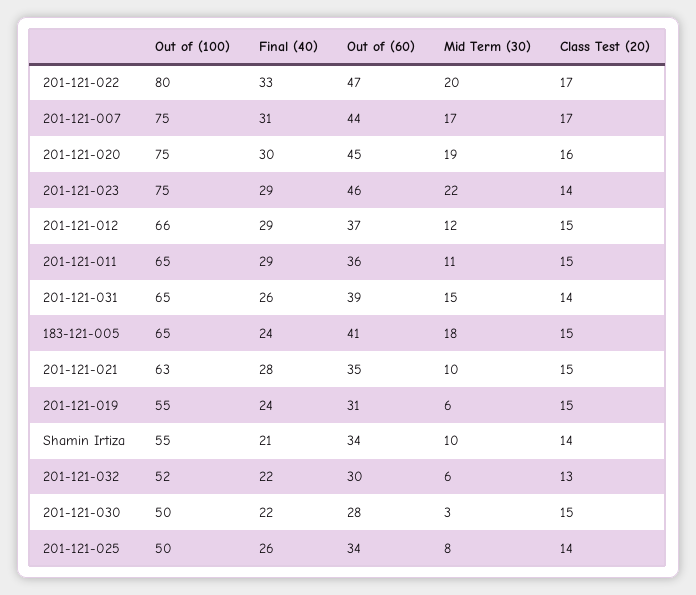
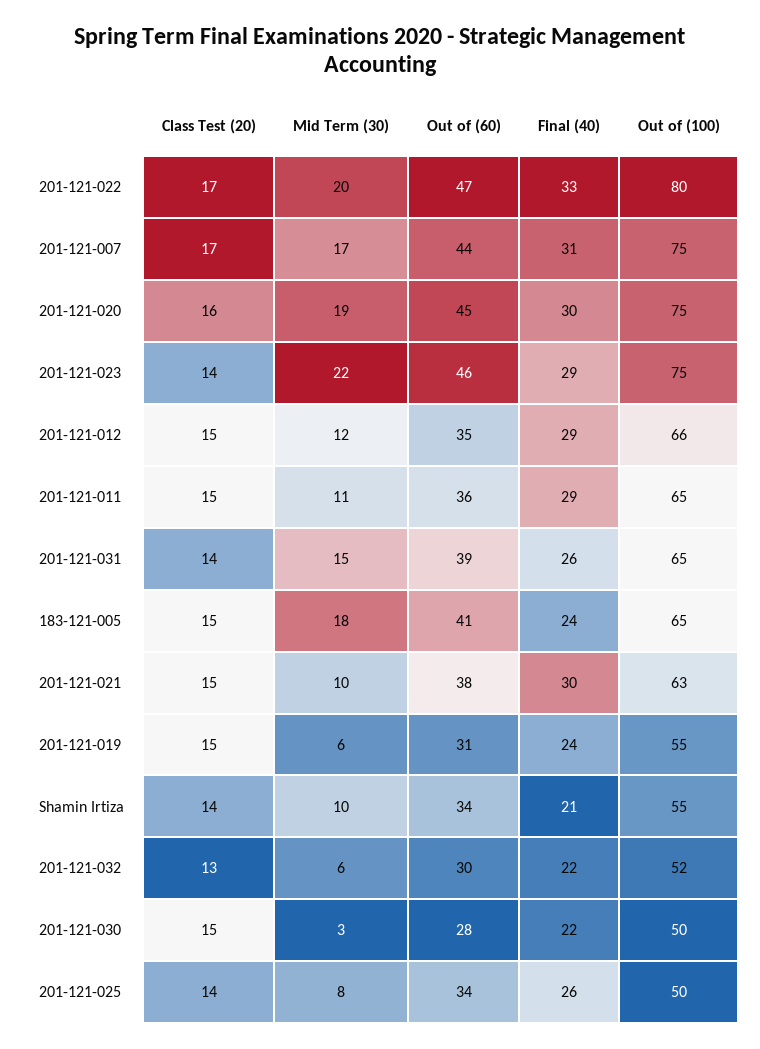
  {
    "Out of (100)": {
      "201-121-022": 80,
      "201-121-007": 75,
      "201-121-020": 75,
      "201-121-023": 75,
      "201-121-012": 66,
      "201-121-011": 65,
      "201-121-031": 65,
      "183-121-005": 65,
      "201-121-021": 63,
      "201-121-019": 55,
      "Shamin Irtiza": 55,
      "201-121-032": 52,
      "201-121-030": 50,
      "201-121-025": 50
    },
    "Final (40)": {
      "201-121-022": 33,
      "201-121-007": 31,
      "201-121-020": 30,
      "201-121-023": 29,
      "201-121-012": 29,
      "201-121-011": 29,
      "201-121-031": 26,
      "183-121-005": 24,
-     "201-121-021": 28,
+     "201-121-021": 30,
      "201-121-019": 24,
      "Shamin Irtiza": 21,
      "201-121-032": 22,
      "201-121-030": 22,
      "201-121-025": 26
    },
    "Out of (60)": {
      "201-121-022": 47,
      "201-121-007": 44,
      "201-121-020": 45,
      "201-121-023": 46,
-     "201-121-012": 37,
+     "201-121-012": 35,
      "201-121-011": 36,
      "201-121-031": 39,
      "183-121-005": 41,
-     "201-121-021": 35,
+     "201-121-021": 38,
      "201-121-019": 31,
      "Shamin Irtiza": 34,
      "201-121-032": 30,
      "201-121-030": 28,
      "201-121-025": 34
    },
    "Mid Term (30)": {
      "201-121-022": 20,
      "201-121-007": 17,
      "201-121-020": 19,
      "201-121-023": 22,
      "201-121-012": 12,
      "201-121-011": 11,
      "201-121-031": 15,
      "183-121-005": 18,
      "201-121-021": 10,
      "201-121-019": 6,
      "Shamin Irtiza": 10,
      "201-121-032": 6,
      "201-121-030": 3,
      "201-121-025": 8
    },
    "Class Test (20)": {
      "201-121-022": 17,
      "201-121-007": 17,
      "201-121-020": 16,
      "201-121-023": 14,
      "201-121-012": 15,
      "201-121-011": 15,
      "201-121-031": 14,
      "183-121-005": 15,
      "201-121-021": 15,
      "201-121-019": 15,
      "Shamin Irtiza": 14,
      "201-121-032": 13,
      "201-121-030": 15,
      "201-121-025": 14
    }
  }

